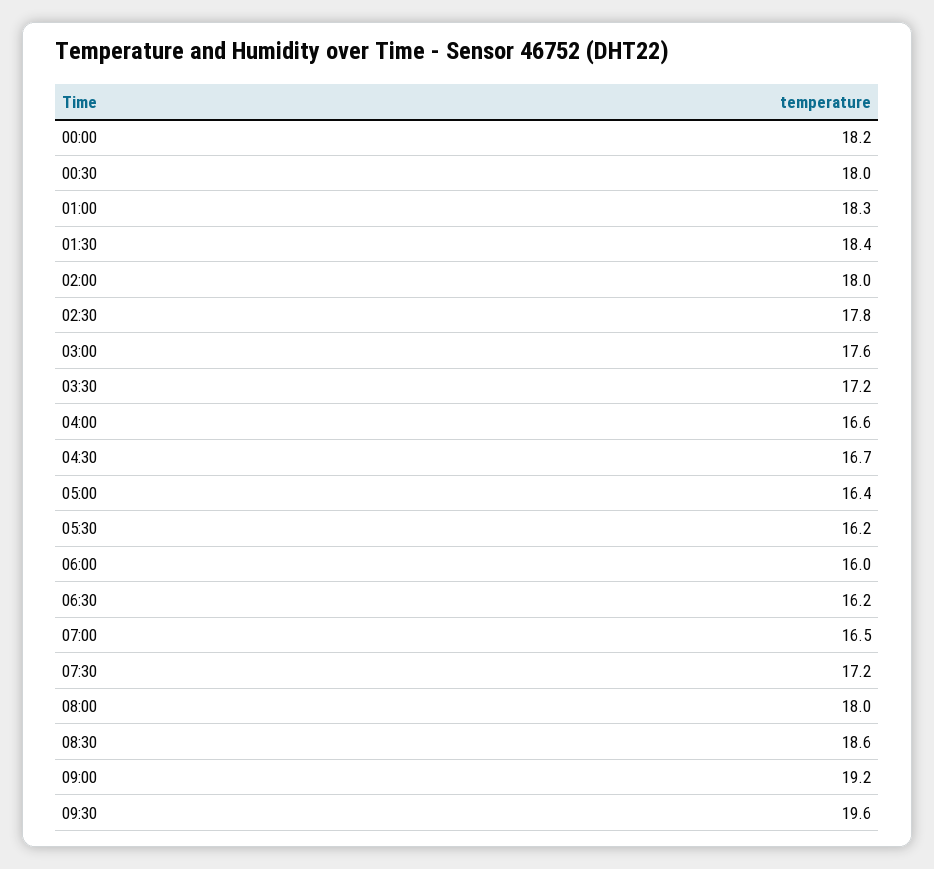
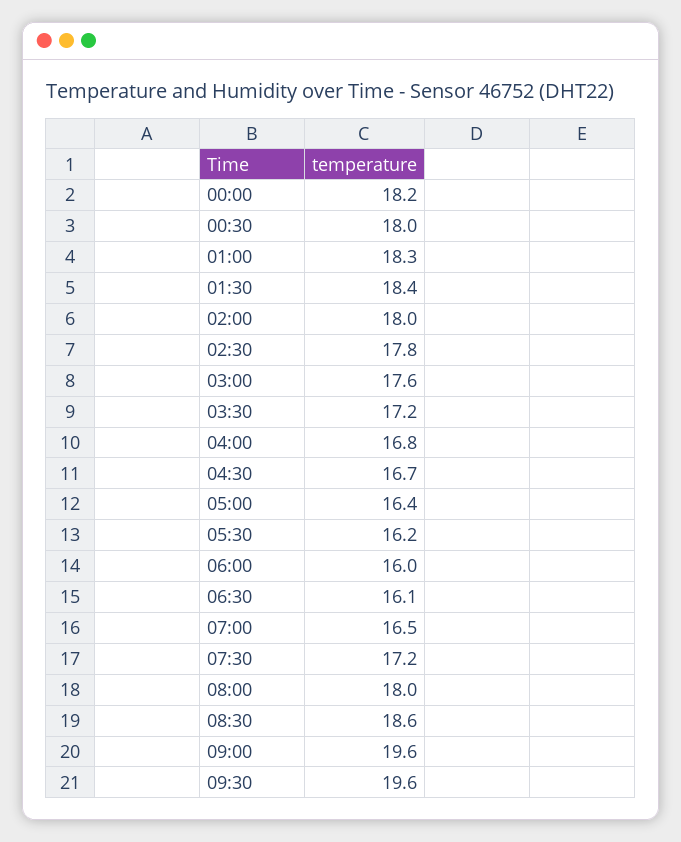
  {
    "00:00": 18.2,
    "00:30": 18,
    "01:00": 18.3,
    "01:30": 18.4,
    "02:00": 18,
    "02:30": 17.8,
    "03:00": 17.6,
    "03:30": 17.2,
-   "04:00": 16.6,
+   "04:00": 16.8,
    "04:30": 16.7,
    "05:00": 16.4,
    "05:30": 16.2,
    "06:00": 16,
-   "06:30": 16.2,
+   "06:30": 16.1,
    "07:00": 16.5,
    "07:30": 17.2,
    "08:00": 18,
    "08:30": 18.6,
-   "09:00": 19.2,
+   "09:00": 19.6,
    "09:30": 19.6
  }

